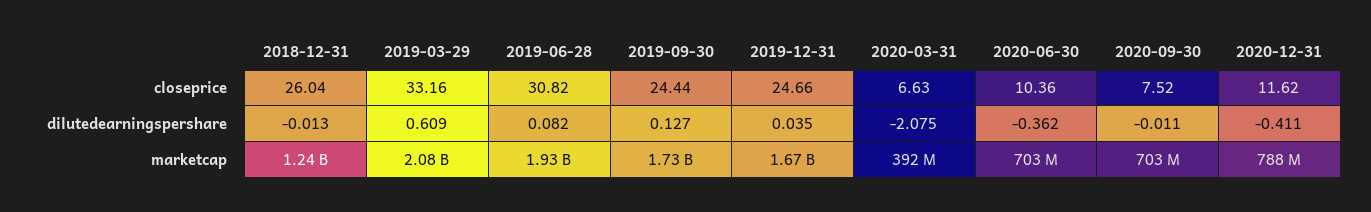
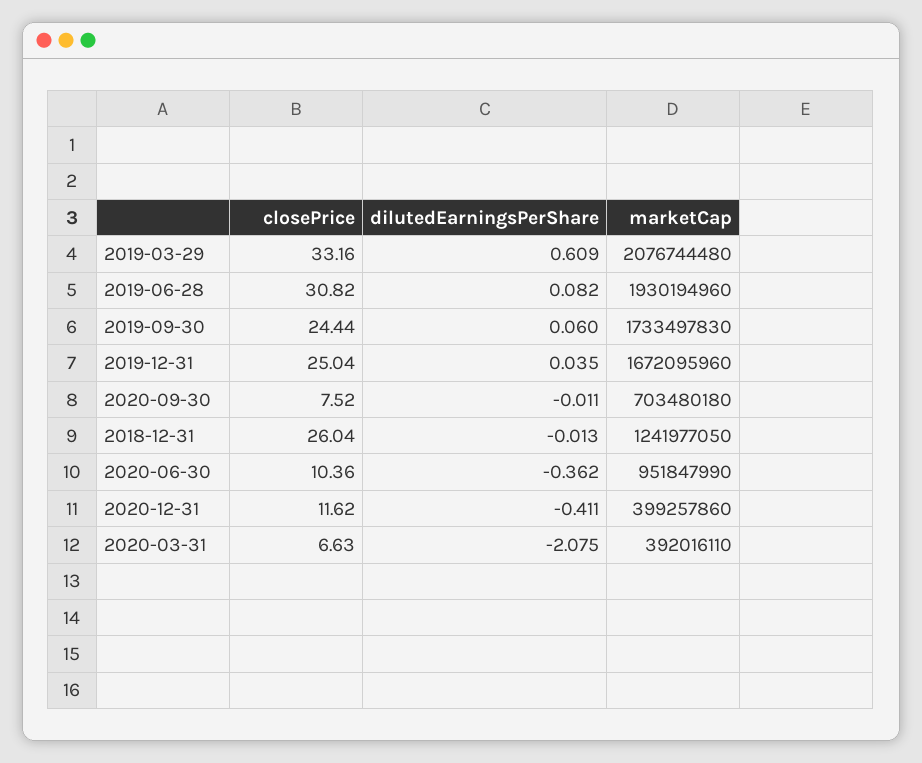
  {
    "2018-12-31": {
      "closeprice": 26.04,
      "dilutedearningspershare": -0.013,
      "marketcap": 1241977050
    },
    "2019-03-29": {
      "closeprice": 33.16,
      "dilutedearningspershare": 0.609,
      "marketcap": 2076744480
    },
    "2019-06-28": {
      "closeprice": 30.82,
      "dilutedearningspershare": 0.082,
      "marketcap": 1930194960
    },
    "2019-09-30": {
      "closeprice": 24.44,
-     "dilutedearningspershare": 0.127,
+     "dilutedearningspershare": 0.06,
      "marketcap": 1733497830
    },
    "2019-12-31": {
-     "closeprice": 24.66,
+     "closeprice": 25.04,
      "dilutedearningspershare": 0.035,
      "marketcap": 1672095960
    },
    "2020-03-31": {
      "closeprice": 6.63,
      "dilutedearningspershare": -2.075,
      "marketcap": 392016110
    },
    "2020-06-30": {
      "closeprice": 10.36,
      "dilutedearningspershare": -0.362,
-     "marketcap": 703000000
+     "marketcap": 951847990
    },
    "2020-09-30": {
      "closeprice": 7.52,
      "dilutedearningspershare": -0.011,
      "marketcap": 703480180
    },
    "2020-12-31": {
      "closeprice": 11.62,
      "dilutedearningspershare": -0.411,
-     "marketcap": 788000000
+     "marketcap": 399257860
    }
  }

